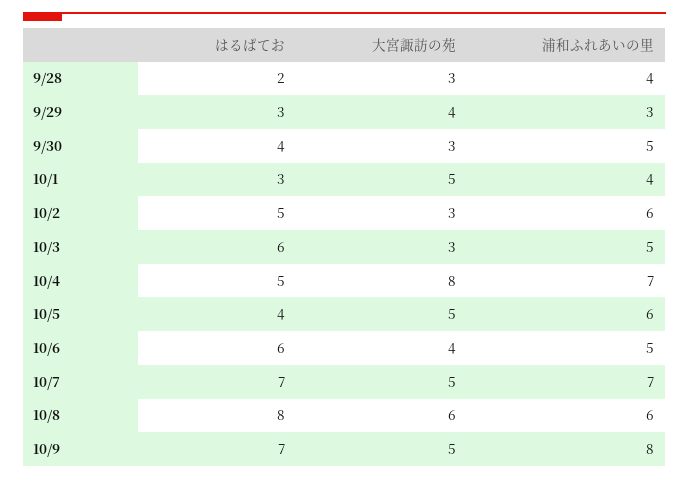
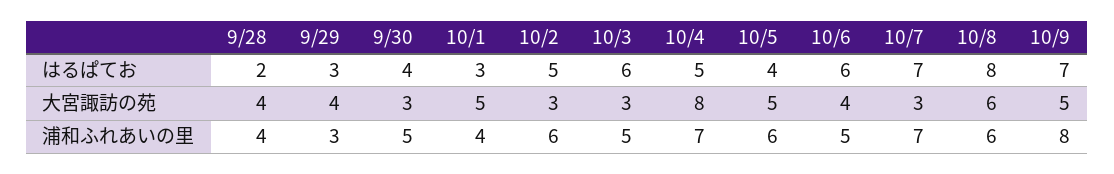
  {
    "はるぱてお": {
      "9/28": 2,
      "9/29": 3,
      "9/30": 4,
      "10/1": 3,
      "10/2": 5,
      "10/3": 6,
      "10/4": 5,
      "10/5": 4,
      "10/6": 6,
      "10/7": 7,
      "10/8": 8,
      "10/9": 7
    },
    "大宮諏訪の苑": {
-     "9/28": 3,
+     "9/28": 4,
      "9/29": 4,
      "9/30": 3,
      "10/1": 5,
      "10/2": 3,
      "10/3": 3,
      "10/4": 8,
      "10/5": 5,
      "10/6": 4,
-     "10/7": 5,
+     "10/7": 3,
      "10/8": 6,
      "10/9": 5
    },
    "浦和ふれあいの里": {
      "9/28": 4,
      "9/29": 3,
      "9/30": 5,
      "10/1": 4,
      "10/2": 6,
      "10/3": 5,
      "10/4": 7,
      "10/5": 6,
      "10/6": 5,
      "10/7": 7,
      "10/8": 6,
      "10/9": 8
    }
  }

